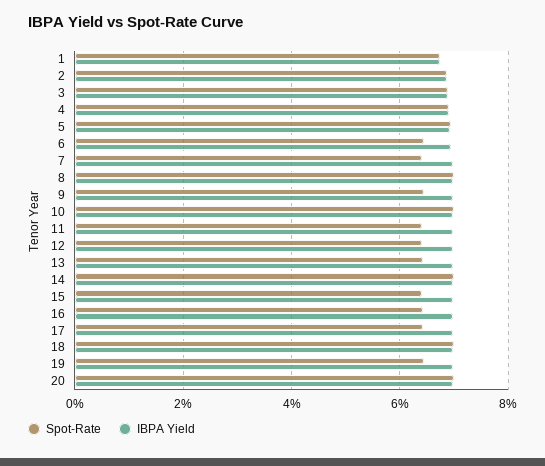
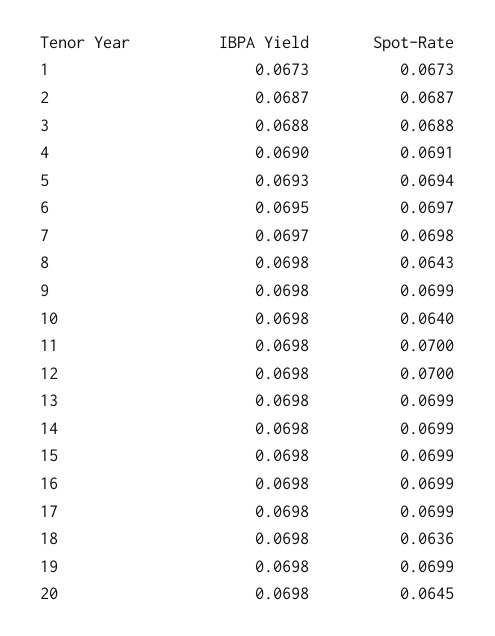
  {
    "Spot-Rate": {
      "1": 0.0673,
      "2": 0.0687,
      "3": 0.0688,
      "4": 0.0691,
      "5": 0.0694,
-     "6": 0.064,
+     "6": 0.0697,
-     "7": 0.064,
+     "7": 0.0698,
-     "8": 0.07,
+     "8": 0.0643,
-     "9": 0.064,
+     "9": 0.0699,
-     "10": 0.07,
+     "10": 0.064,
-     "11": 0.064,
+     "11": 0.07,
-     "12": 0.064,
+     "12": 0.07,
-     "13": 0.064,
+     "13": 0.0699,
      "14": 0.0699,
-     "15": 0.064,
+     "15": 0.0699,
-     "16": 0.064,
+     "16": 0.0699,
-     "17": 0.064,
+     "17": 0.0699,
-     "18": 0.07,
+     "18": 0.0636,
-     "19": 0.064,
+     "19": 0.0699,
-     "20": 0.07
+     "20": 0.0645
    },
    "IBPA Yield": {
      "1": 0.0673,
      "2": 0.0687,
      "3": 0.0688,
      "4": 0.069,
      "5": 0.0693,
      "6": 0.0695,
      "7": 0.0697,
      "8": 0.0698,
      "9": 0.0698,
      "10": 0.0698,
      "11": 0.0698,
      "12": 0.0698,
      "13": 0.0698,
      "14": 0.0698,
      "15": 0.0698,
      "16": 0.0698,
      "17": 0.0698,
      "18": 0.0698,
      "19": 0.0698,
      "20": 0.0698
    }
  }

